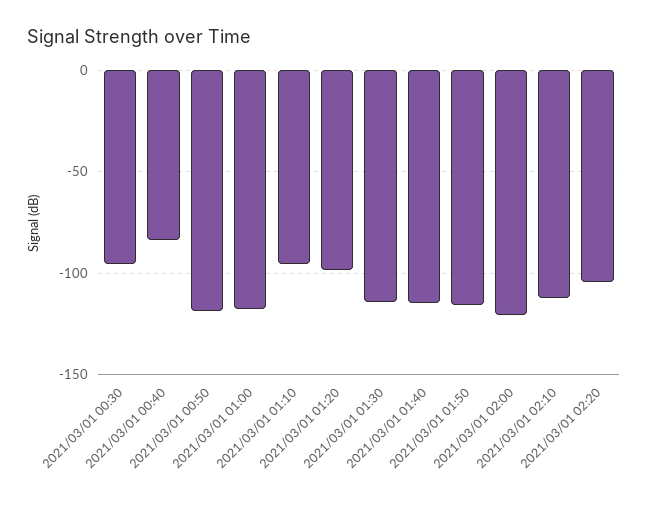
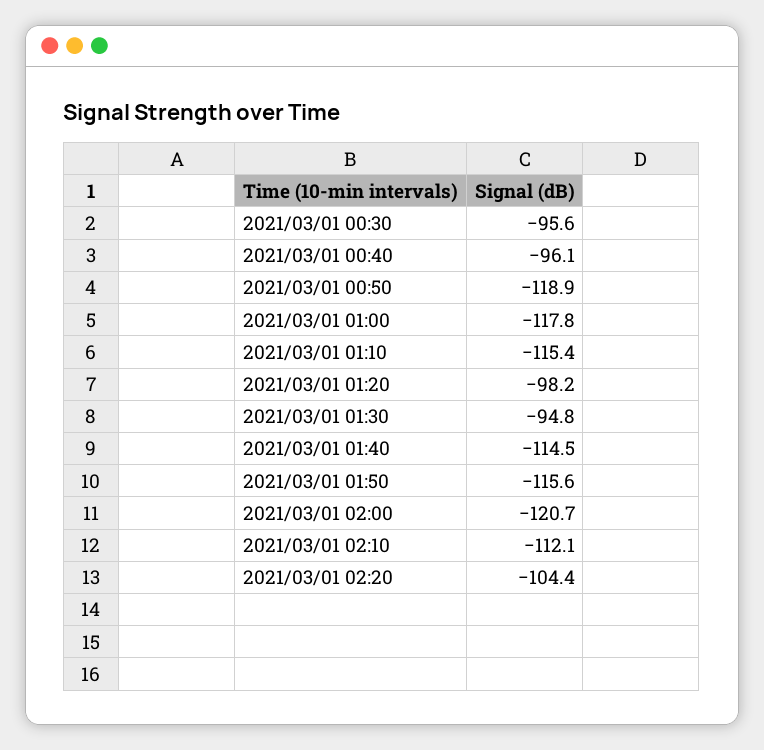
  {
    "2021/03/01 00:30": -95.6,
-   "2021/03/01 00:40": -85,
+   "2021/03/01 00:40": -96.1,
    "2021/03/01 00:50": -118.9,
    "2021/03/01 01:00": -117.8,
-   "2021/03/01 01:10": -95,
+   "2021/03/01 01:10": -115.4,
    "2021/03/01 01:20": -98.2,
-   "2021/03/01 01:30": -115,
+   "2021/03/01 01:30": -94.8,
    "2021/03/01 01:40": -114.5,
    "2021/03/01 01:50": -115.6,
    "2021/03/01 02:00": -120.7,
    "2021/03/01 02:10": -112.1,
    "2021/03/01 02:20": -104.4
  }

